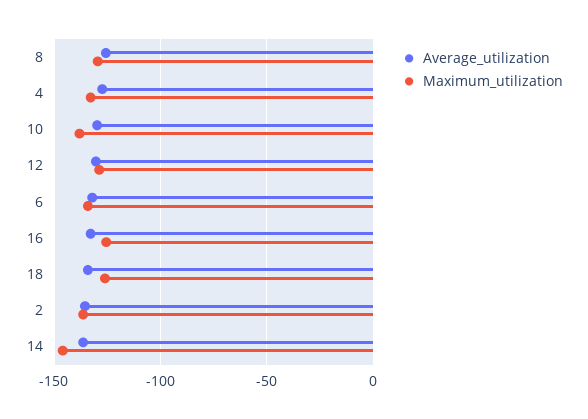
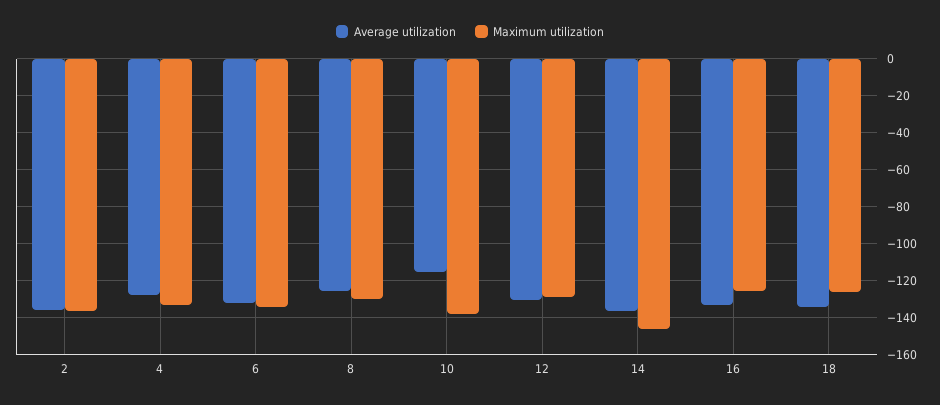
  {
    "Average_utilization": {
      "8": -125,
      "4": -130,
-     "10": -130,
+     "10": -115,
      "12": -130,
      "6": -130,
      "16": -135,
      "18": -135,
      "2": -135,
      "14": -135
    },
    "Maximum_utilization": {
      "8": -130,
      "4": -135,
      "10": -140,
      "12": -130,
      "6": -135,
      "16": -125,
      "18": -125,
      "2": -135,
      "14": -145
    }
  }

